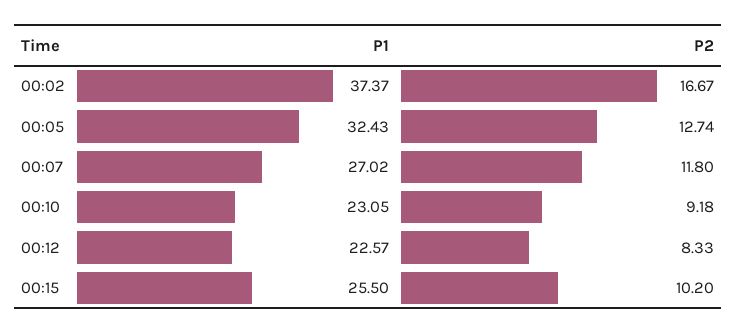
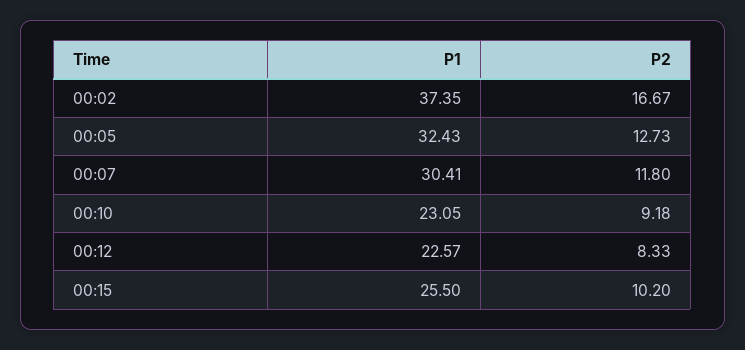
  {
    "P1": {
-     "00:02": 37.37,
+     "00:02": 37.35,
      "00:05": 32.43,
-     "00:07": 27.02,
+     "00:07": 30.41,
      "00:10": 23.05,
      "00:12": 22.57,
      "00:15": 25.5
    },
    "P2": {
      "00:02": 16.67,
-     "00:05": 12.74,
+     "00:05": 12.73,
      "00:07": 11.8,
      "00:10": 9.18,
      "00:12": 8.33,
      "00:15": 10.2
    }
  }

